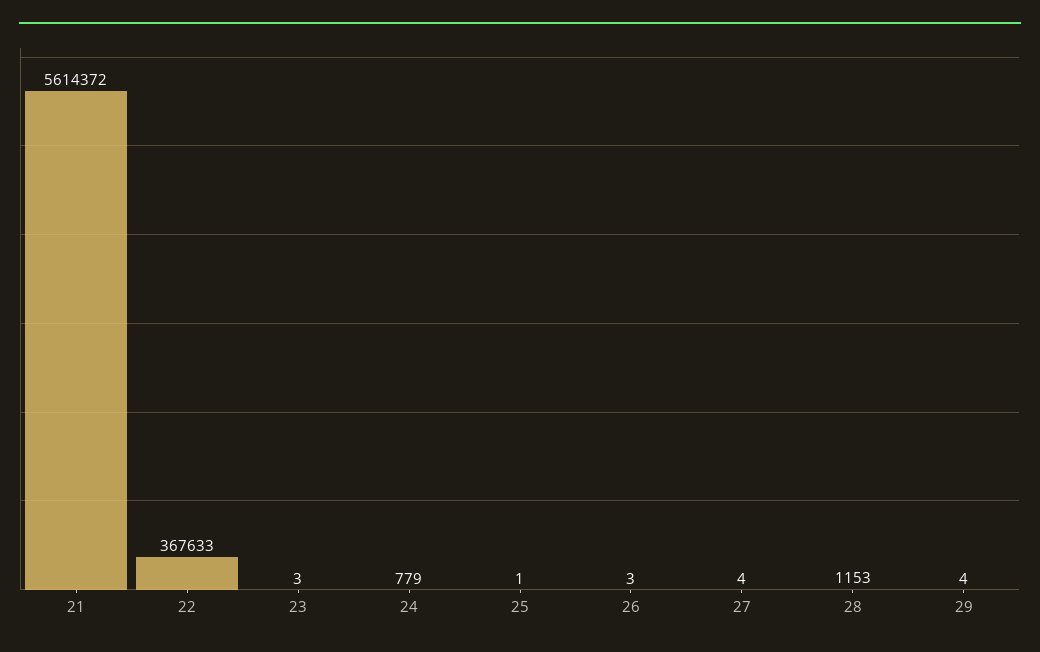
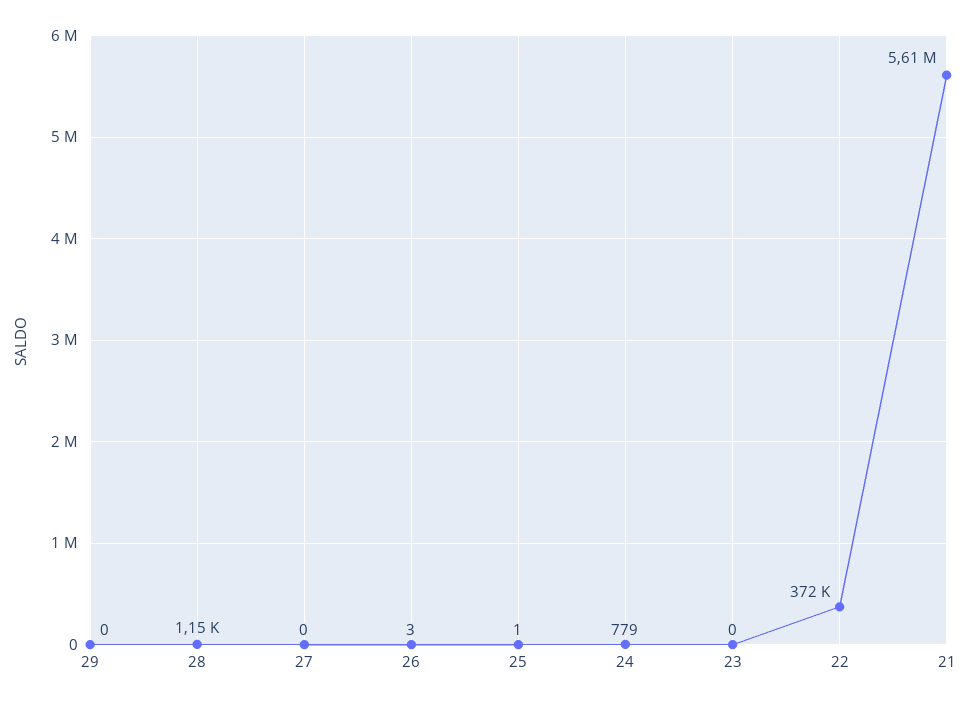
  {
    "21": 5614372,
-   "22": 367633,
+   "22": 372000,
-   "23": 3,
+   "23": 0,
    "24": 779,
    "25": 1,
    "26": 3,
-   "27": 4,
+   "27": 0,
    "28": 1153,
-   "29": 4
+   "29": 0
  }

